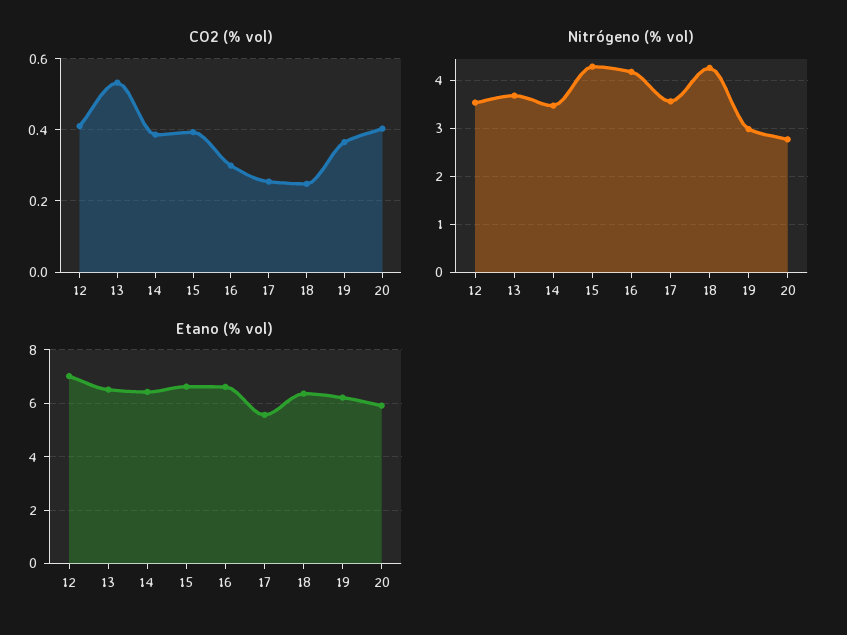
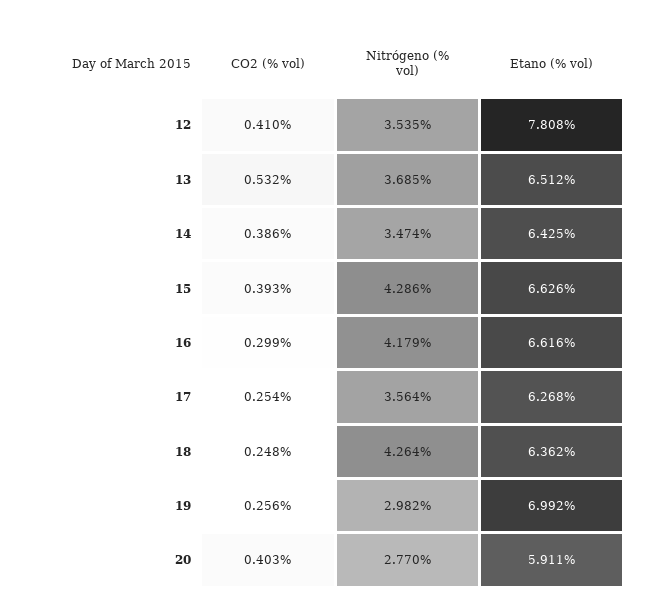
  {
    "CO2 (% vol)": {
      "12": 0.41,
      "13": 0.532,
      "14": 0.386,
      "15": 0.393,
      "16": 0.299,
      "17": 0.254,
      "18": 0.248,
-     "19": 0.36,
+     "19": 0.256,
      "20": 0.403
    },
    "Nitrógeno (% vol)": {
      "12": 3.535,
      "13": 3.685,
      "14": 3.474,
      "15": 4.286,
      "16": 4.179,
      "17": 3.564,
      "18": 4.264,
      "19": 2.982,
      "20": 2.77
    },
    "Etano (% vol)": {
-     "12": 7,
+     "12": 7.808,
      "13": 6.512,
      "14": 6.425,
      "15": 6.626,
      "16": 6.616,
-     "17": 5.5,
+     "17": 6.268,
      "18": 6.362,
-     "19": 6.25,
+     "19": 6.992,
      "20": 5.911
    }
  }

